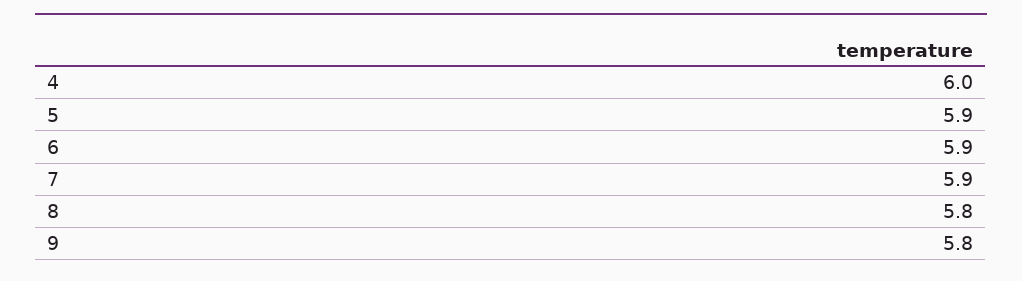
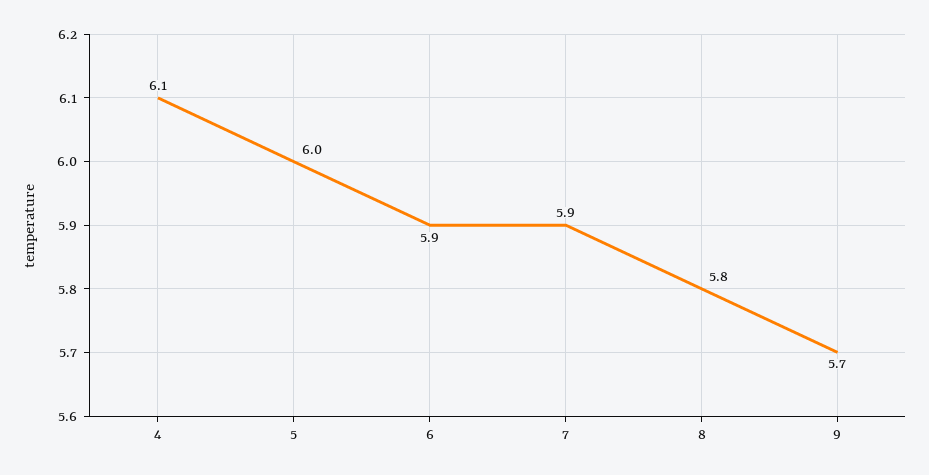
  {
-   "4": 6,
+   "4": 6.1,
-   "5": 5.9,
+   "5": 6,
    "6": 5.9,
    "7": 5.9,
    "8": 5.8,
-   "9": 5.8
+   "9": 5.7
  }

